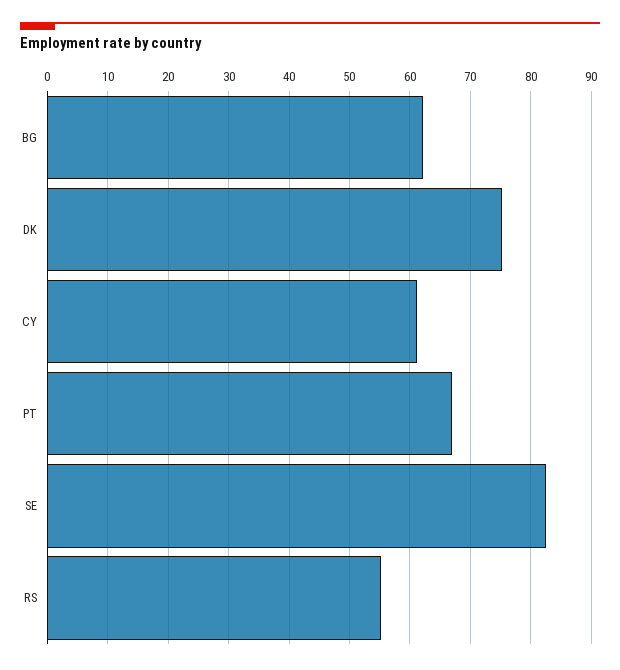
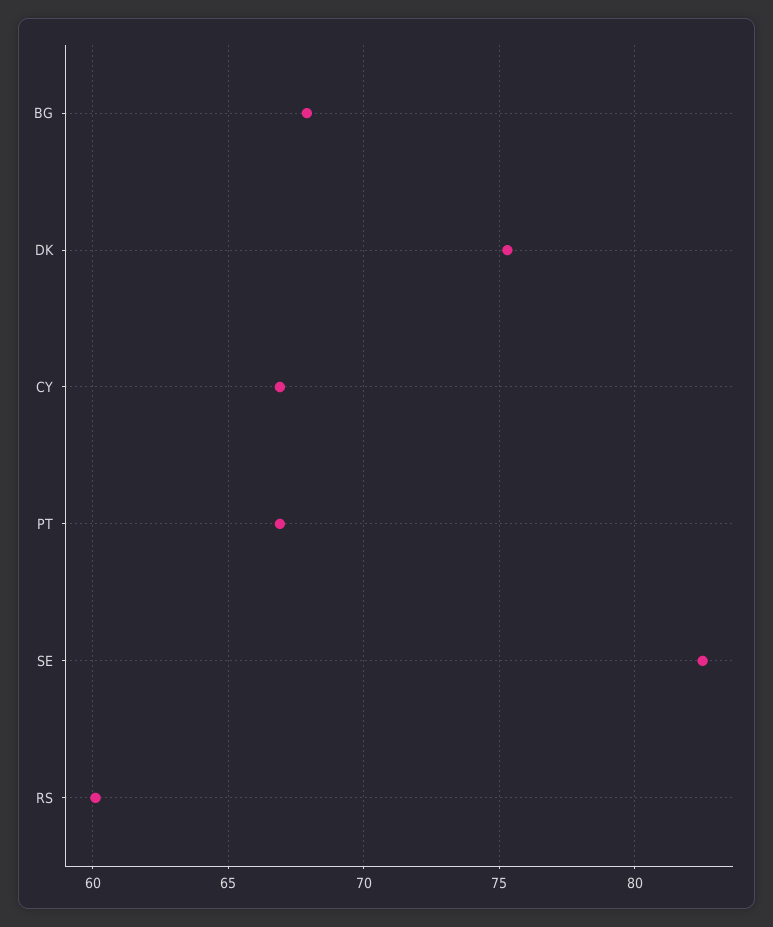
  {
-   "BG": 62,
+   "BG": 68,
    "DK": 75.5,
-   "CY": 61,
+   "CY": 67,
    "PT": 67,
    "SE": 82.5,
-   "RS": 55
+   "RS": 60
  }

